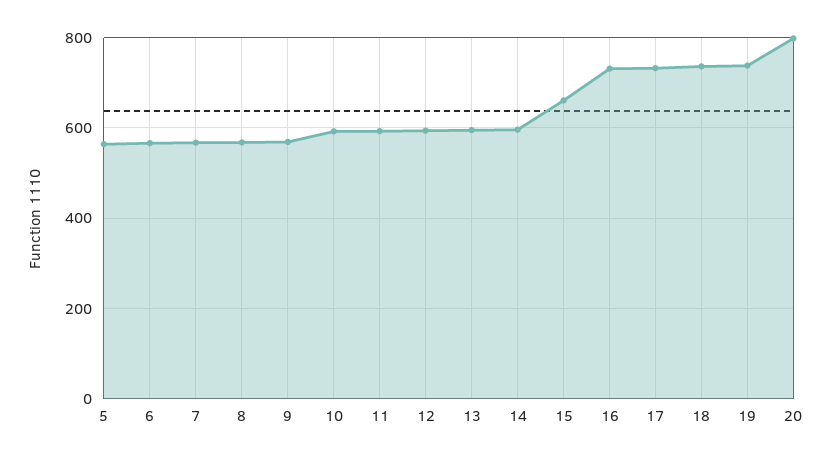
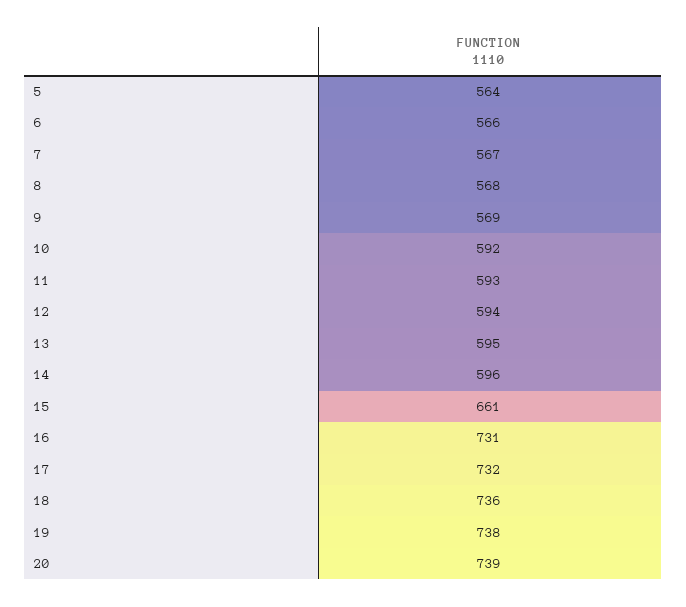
  {
    "5": 564,
    "6": 566,
    "7": 567,
    "8": 568,
    "9": 569,
    "10": 592,
    "11": 593,
    "12": 594,
    "13": 595,
    "14": 596,
    "15": 661,
    "16": 731,
    "17": 732,
    "18": 736,
    "19": 738,
-   "20": 800
+   "20": 739
  }

